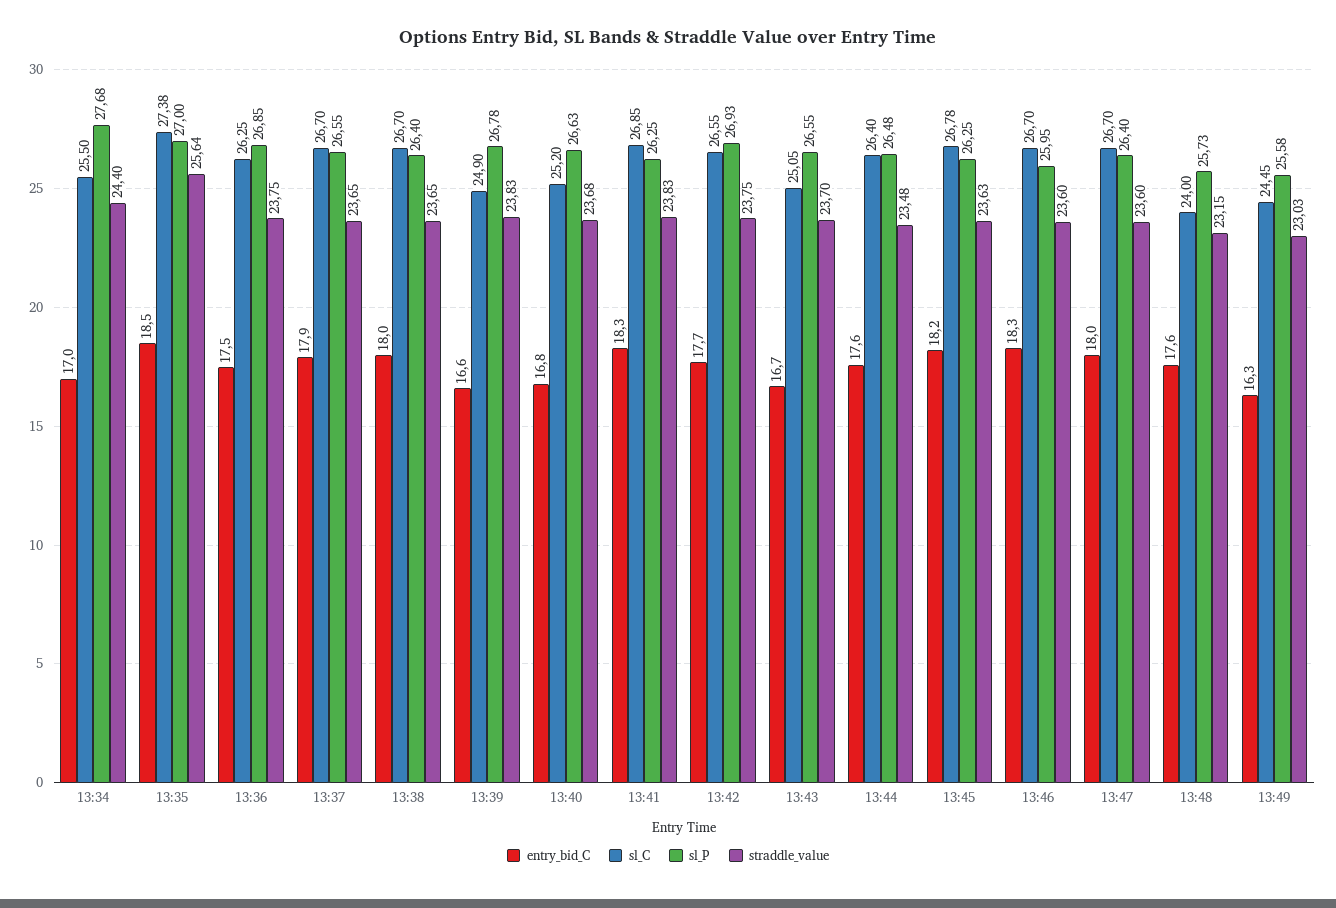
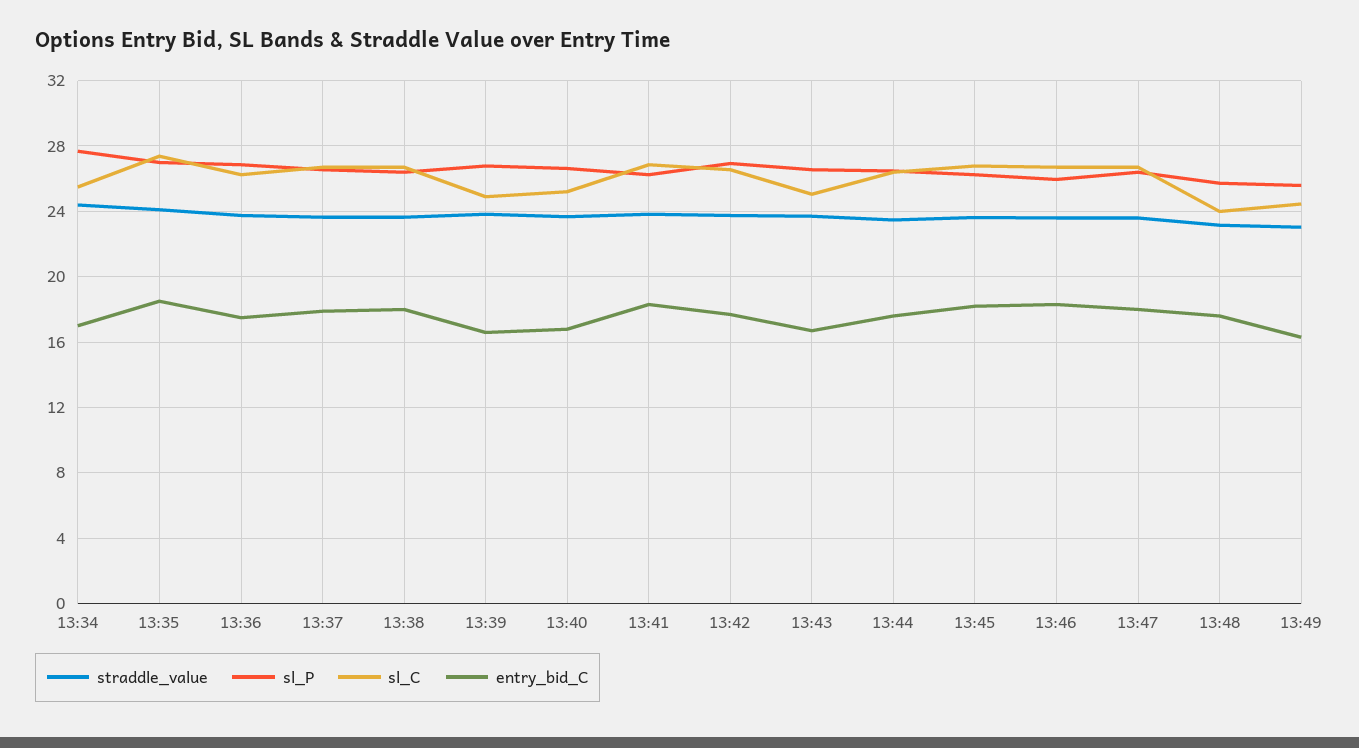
  {
    "entry_bid_C": {
      "13:34": 17,
      "13:35": 18.5,
      "13:36": 17.5,
      "13:37": 17.9,
      "13:38": 18,
      "13:39": 16.6,
      "13:40": 16.8,
      "13:41": 18.3,
      "13:42": 17.7,
      "13:43": 16.7,
      "13:44": 17.6,
      "13:45": 18.2,
      "13:46": 18.3,
      "13:47": 18,
      "13:48": 17.6,
      "13:49": 16.3
    },
    "sl_C": {
      "13:34": 25.5,
      "13:35": 27.38,
      "13:36": 26.25,
      "13:37": 26.7,
      "13:38": 26.7,
      "13:39": 24.9,
      "13:40": 25.2,
      "13:41": 26.85,
      "13:42": 26.55,
      "13:43": 25.05,
      "13:44": 26.4,
      "13:45": 26.78,
      "13:46": 26.7,
      "13:47": 26.7,
      "13:48": 24,
      "13:49": 24.45
    },
    "sl_P": {
      "13:34": 27.68,
      "13:35": 27,
      "13:36": 26.85,
      "13:37": 26.55,
      "13:38": 26.4,
      "13:39": 26.78,
      "13:40": 26.63,
      "13:41": 26.25,
      "13:42": 26.93,
      "13:43": 26.55,
      "13:44": 26.48,
      "13:45": 26.25,
      "13:46": 25.95,
      "13:47": 26.4,
      "13:48": 25.73,
      "13:49": 25.58
    },
    "straddle_value": {
      "13:34": 24.4,
-     "13:35": 25.64,
+     "13:35": 24,
      "13:36": 23.75,
      "13:37": 23.65,
      "13:38": 23.65,
      "13:39": 23.83,
      "13:40": 23.68,
      "13:41": 23.83,
      "13:42": 23.75,
      "13:43": 23.7,
      "13:44": 23.48,
      "13:45": 23.63,
      "13:46": 23.6,
      "13:47": 23.6,
      "13:48": 23.15,
      "13:49": 23.03
    }
  }

